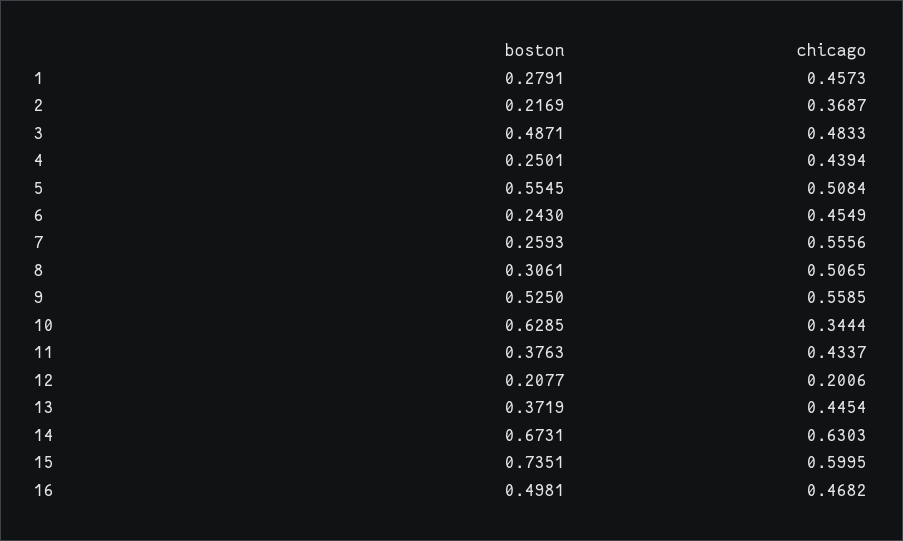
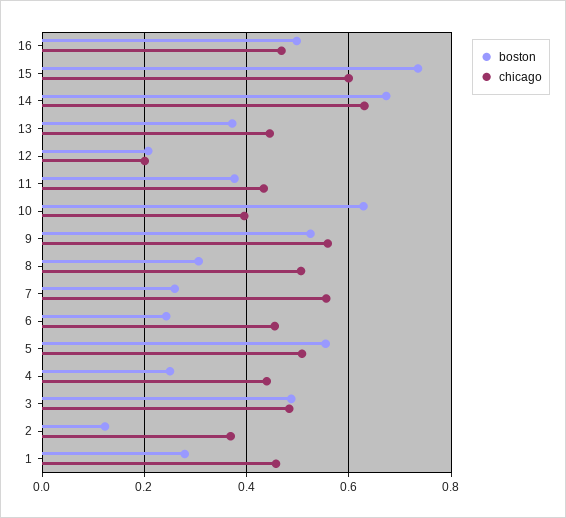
  {
    "boston": {
      "1": 0.2791,
-     "2": 0.2169,
+     "2": 0.12,
      "3": 0.4871,
      "4": 0.2501,
      "5": 0.5545,
      "6": 0.243,
      "7": 0.2593,
      "8": 0.3061,
      "9": 0.525,
      "10": 0.6285,
      "11": 0.3763,
      "12": 0.2077,
      "13": 0.3719,
      "14": 0.6731,
      "15": 0.7351,
      "16": 0.4981
    },
    "chicago": {
      "1": 0.4573,
      "2": 0.3687,
      "3": 0.4833,
      "4": 0.4394,
      "5": 0.5084,
      "6": 0.4549,
      "7": 0.5556,
      "8": 0.5065,
      "9": 0.5585,
-     "10": 0.3444,
+     "10": 0.4,
      "11": 0.4337,
      "12": 0.2006,
      "13": 0.4454,
      "14": 0.6303,
      "15": 0.5995,
      "16": 0.4682
    }
  }

